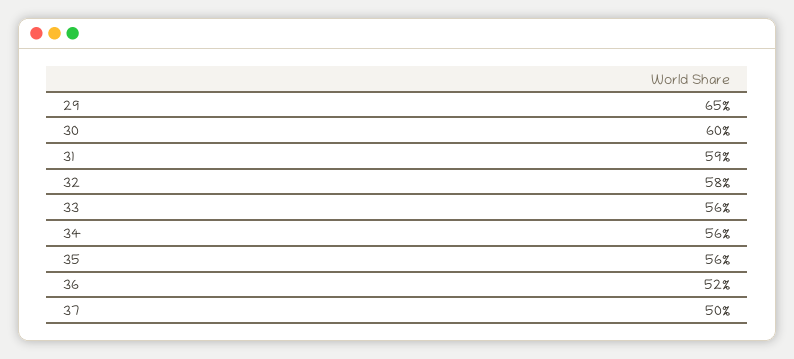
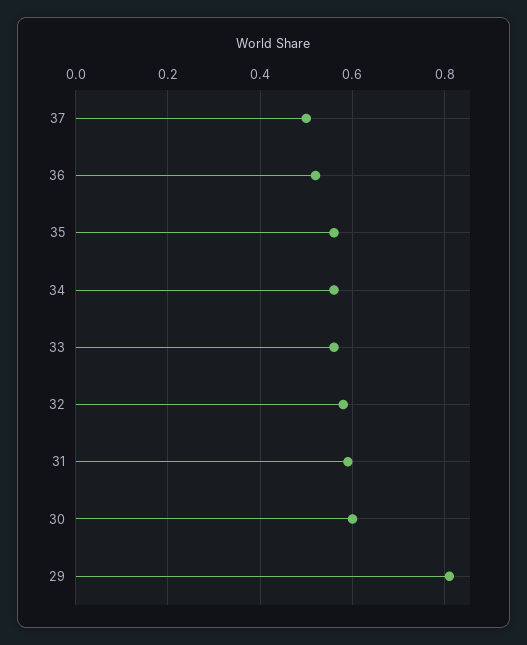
  {
-   "29": 0.65,
+   "29": 0.8,
    "30": 0.6,
    "31": 0.59,
    "32": 0.58,
    "33": 0.56,
    "34": 0.56,
    "35": 0.56,
    "36": 0.52,
    "37": 0.5
  }

